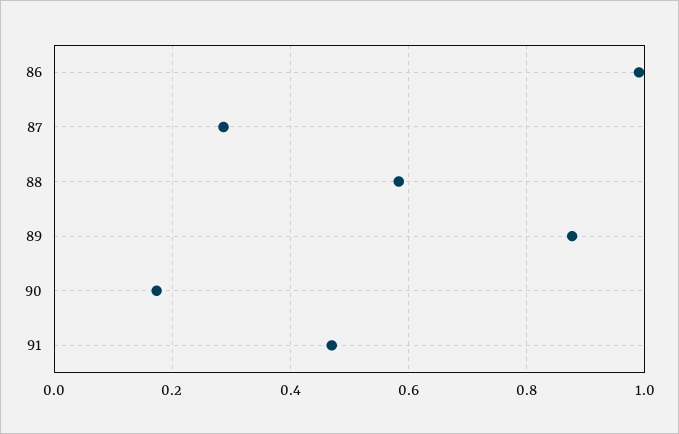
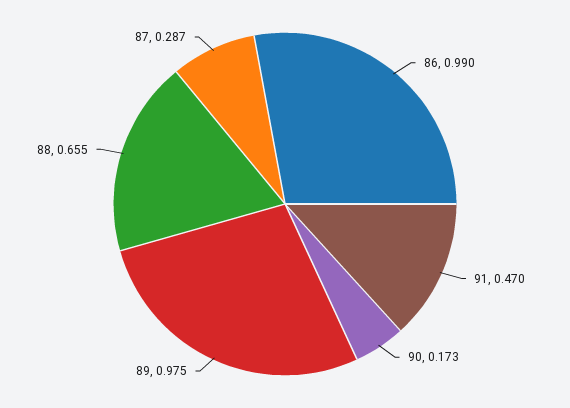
  {
    "86": 0.99,
    "87": 0.287,
-   "88": 0.58,
+   "88": 0.655,
-   "89": 0.88,
+   "89": 0.975,
    "90": 0.173,
    "91": 0.47
  }

